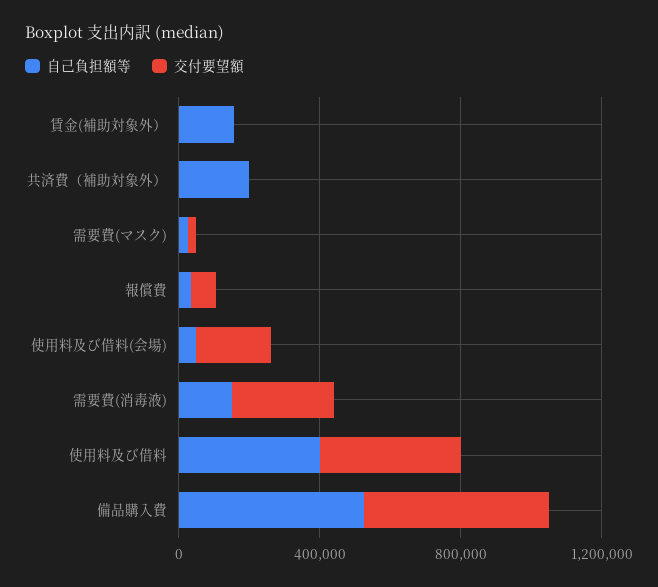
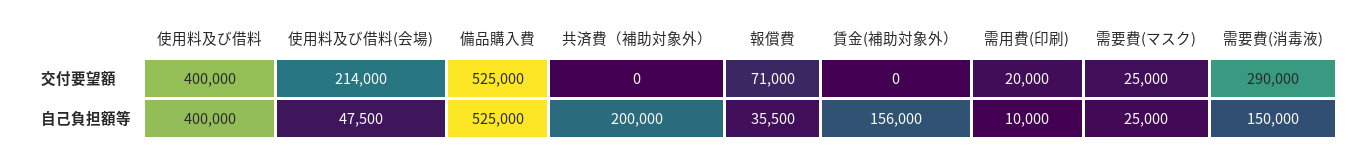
  {
    "自己負担額等": {
      "賃金(補助対象外）": 156000,
      "共済費（補助対象外）": 200000,
      "需要費(マスク)": 25000,
      "報償費": 35500,
      "使用料及び借料(会場)": 47500,
      "需要費(消毒液)": 150000,
      "使用料及び借料": 400000,
-     "備品購入費": 525000
+     "備品購入費": 525000,
+     "需用費(印刷)": 10000
    },
    "交付要望額": {
      "賃金(補助対象外）": 0,
      "共済費（補助対象外）": 0,
      "需要費(マスク)": 25000,
      "報償費": 71000,
      "使用料及び借料(会場)": 214000,
      "需要費(消毒液)": 290000,
      "使用料及び借料": 400000,
-     "備品購入費": 525000
+     "備品購入費": 525000,
+     "需用費(印刷)": 20000
    }
  }

